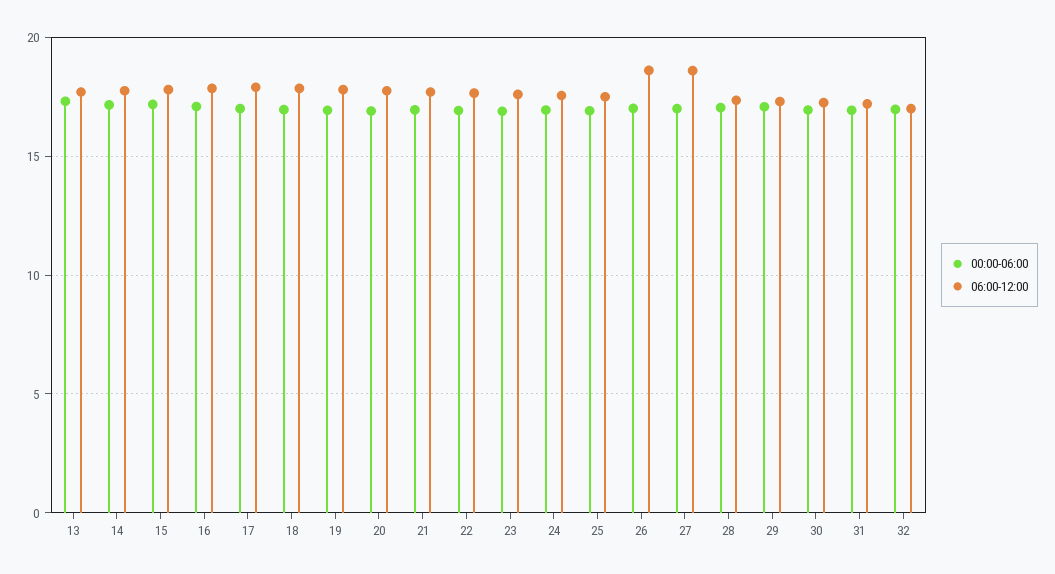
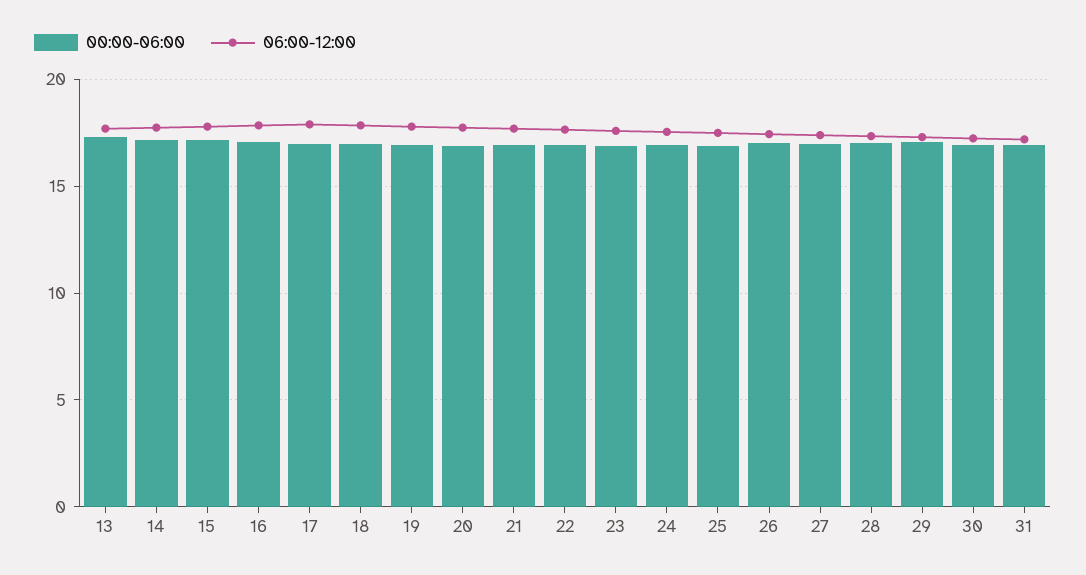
  {
    "00:00-06:00": {
      "13": 17.5,
      "14": 17,
      "15": 17,
      "16": 17,
      "17": 17,
      "18": 17,
      "19": 17,
      "20": 17,
      "21": 17,
      "22": 17,
      "23": 17,
      "24": 17,
      "25": 17,
      "26": 17,
      "27": 17,
      "28": 17,
      "29": 17,
      "30": 17,
-     "31": 17,
+     "31": 17
-     "32": 17
    },
    "06:00-12:00": {
      "13": 17.5,
      "14": 18,
      "15": 18,
      "16": 18,
      "17": 18,
      "18": 18,
      "19": 18,
      "20": 18,
      "21": 17.5,
      "22": 17.5,
      "23": 17.5,
      "24": 17.5,
      "25": 17.5,
-     "26": 18.5,
+     "26": 17.5,
-     "27": 18.5,
+     "27": 17.5,
      "28": 17.5,
      "29": 17.5,
      "30": 17.5,
-     "31": 17,
+     "31": 17
-     "32": 17
    }
  }

